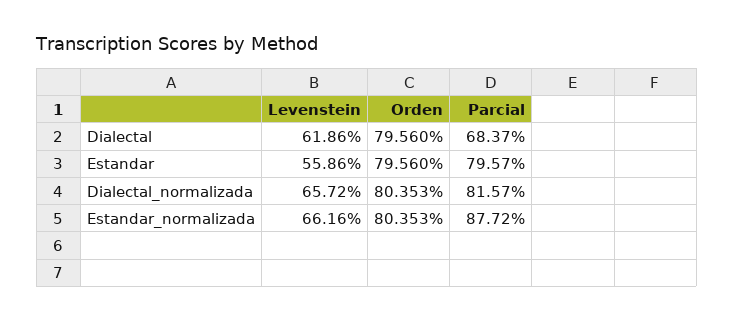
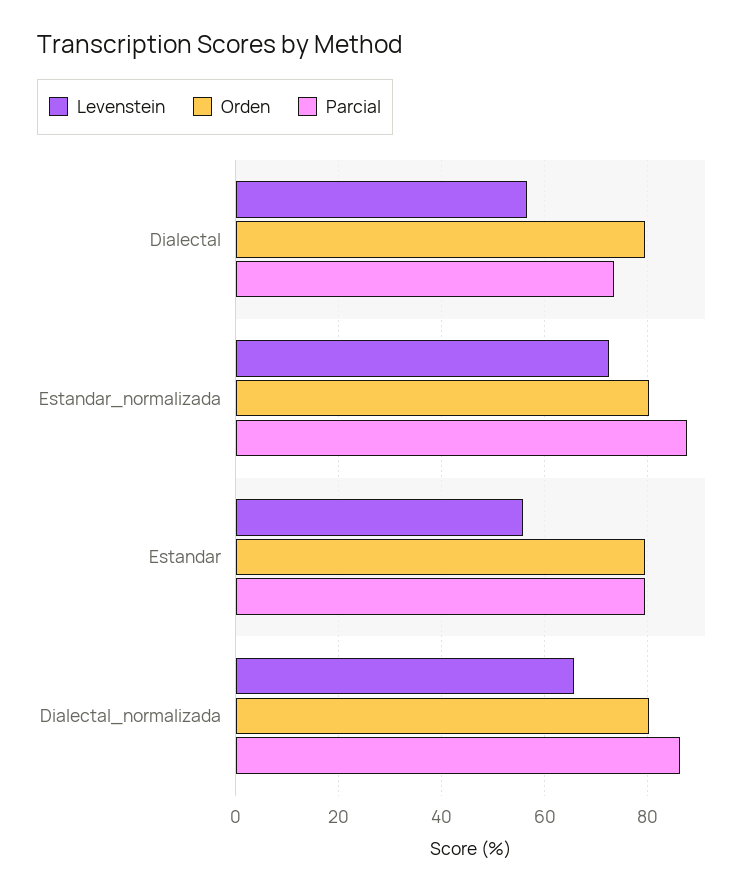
  {
    "Levenstein": {
-     "Dialectal": 61.86,
+     "Dialectal": 56,
      "Estandar": 55.86,
      "Dialectal_normalizada": 65.72,
-     "Estandar_normalizada": 66.16
+     "Estandar_normalizada": 72
    },
    "Orden": {
      "Dialectal": 79.56,
      "Estandar": 79.56,
      "Dialectal_normalizada": 80.353,
      "Estandar_normalizada": 80.353
    },
    "Parcial": {
-     "Dialectal": 68.37,
+     "Dialectal": 74,
      "Estandar": 79.57,
-     "Dialectal_normalizada": 81.57,
+     "Dialectal_normalizada": 86,
      "Estandar_normalizada": 87.72
    }
  }

